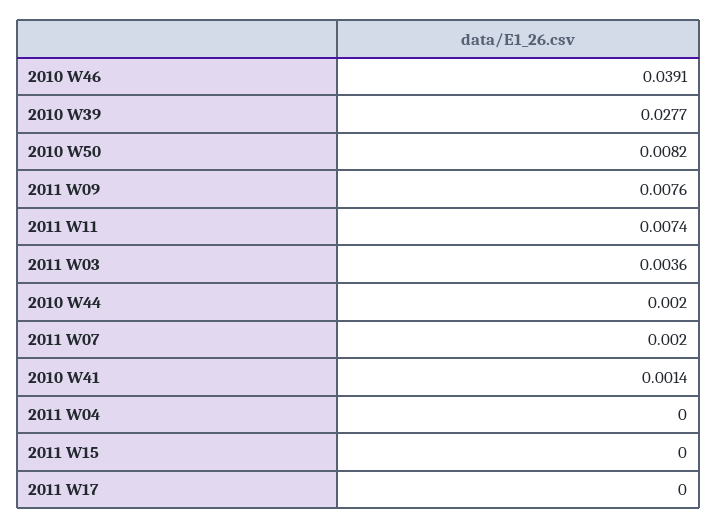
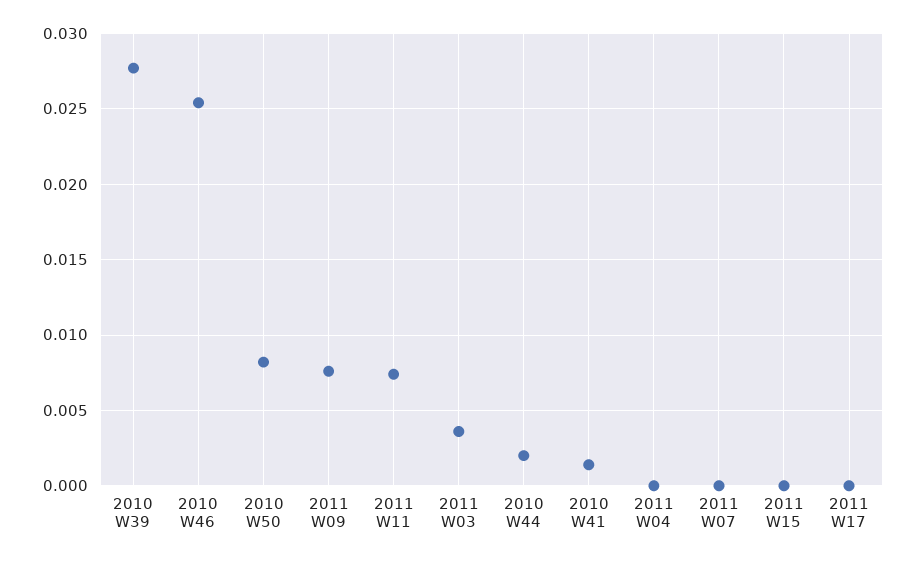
  {
-   "2010 W46": 0.0391,
+   "2010 W46": 0.0255,
    "2010 W39": 0.0277,
    "2010 W50": 0.0082,
    "2011 W09": 0.0076,
    "2011 W11": 0.0074,
    "2011 W03": 0.0036,
    "2010 W44": 0.002,
-   "2011 W07": 0.002,
+   "2011 W07": 0,
    "2010 W41": 0.0014,
    "2011 W04": 0,
    "2011 W15": 0,
    "2011 W17": 0
  }

